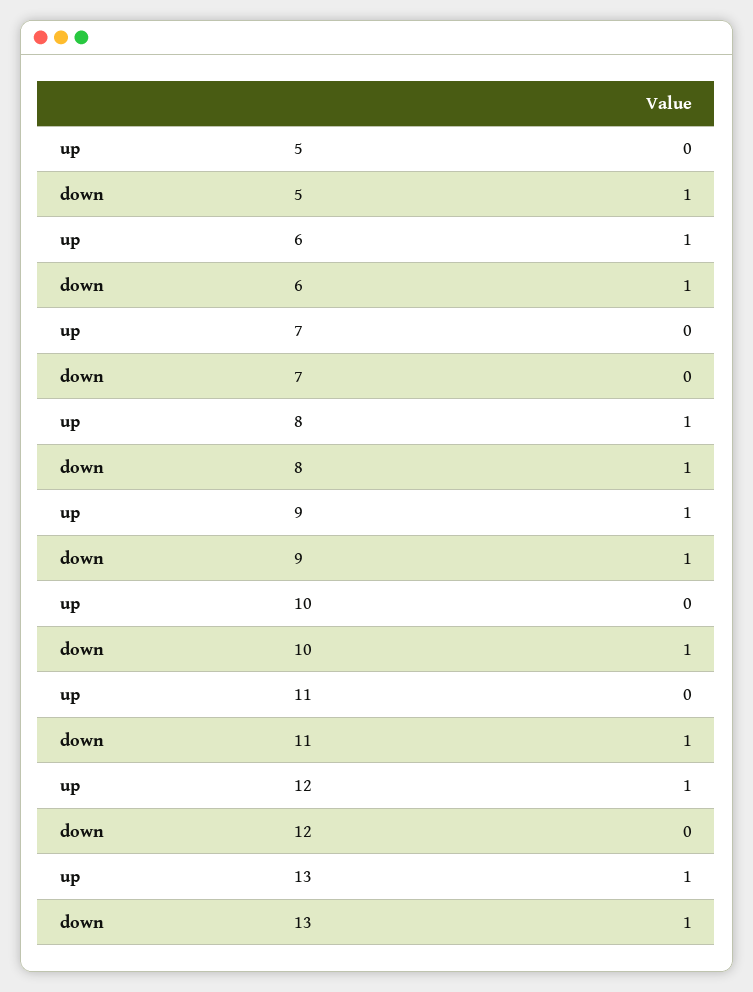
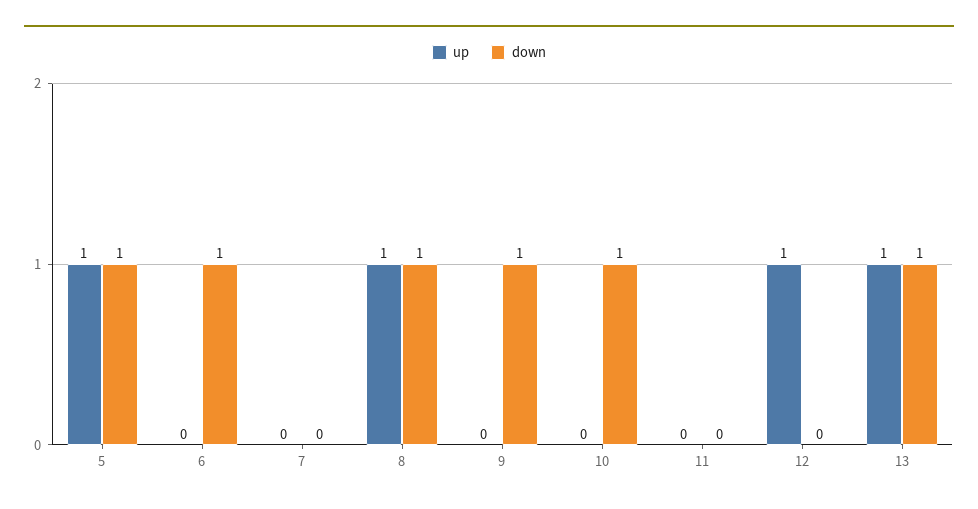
  {
    "up": {
-     "5": 0,
+     "5": 1,
-     "6": 1,
+     "6": 0,
      "7": 0,
      "8": 1,
-     "9": 1,
+     "9": 0,
      "10": 0,
      "11": 0,
      "12": 1,
      "13": 1
    },
    "down": {
      "5": 1,
      "6": 1,
      "7": 0,
      "8": 1,
      "9": 1,
      "10": 1,
-     "11": 1,
+     "11": 0,
      "12": 0,
      "13": 1
    }
  }

